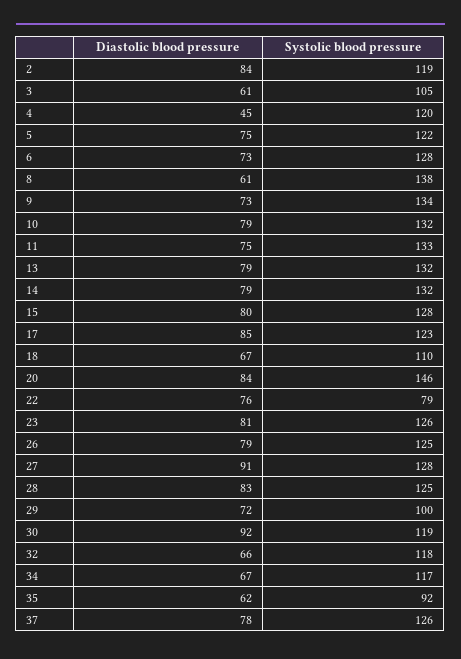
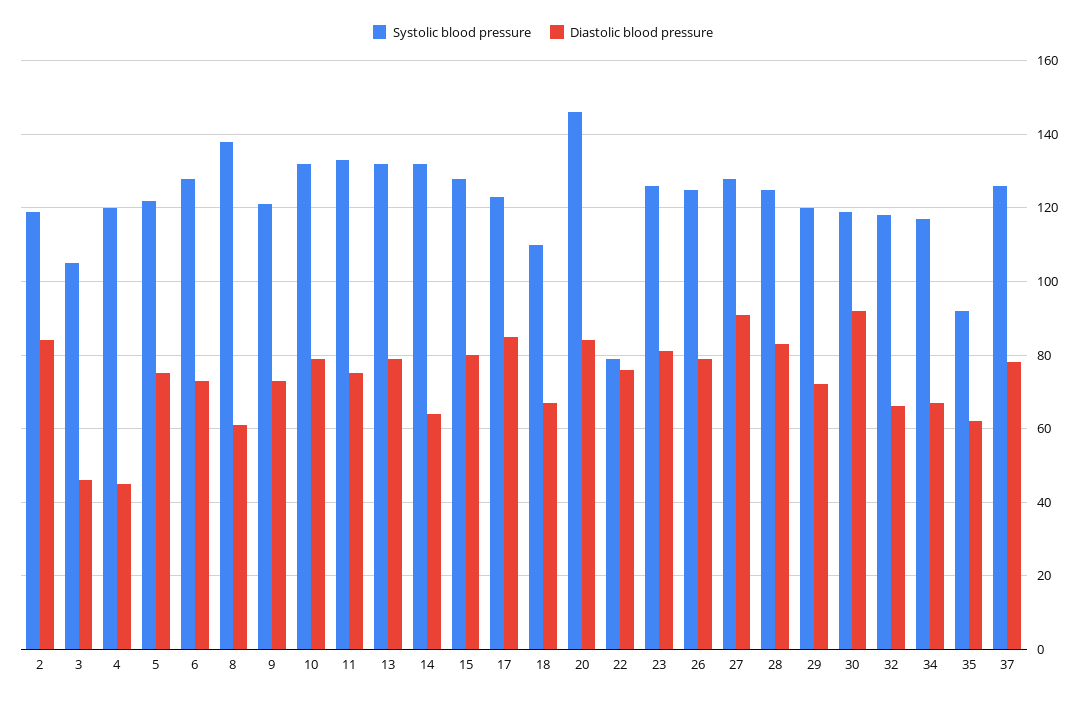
  {
    "Diastolic blood pressure": {
      "2": 84,
-     "3": 61,
+     "3": 45,
      "4": 45,
      "5": 75,
      "6": 73,
      "8": 61,
      "9": 73,
      "10": 79,
      "11": 75,
      "13": 79,
-     "14": 79,
+     "14": 65,
      "15": 80,
      "17": 85,
      "18": 67,
      "20": 84,
      "22": 76,
      "23": 81,
      "26": 79,
      "27": 91,
      "28": 83,
      "29": 72,
      "30": 92,
      "32": 66,
      "34": 67,
      "35": 62,
      "37": 78
    },
    "Systolic blood pressure": {
      "2": 119,
      "3": 105,
      "4": 120,
      "5": 122,
      "6": 128,
      "8": 138,
-     "9": 134,
+     "9": 120,
      "10": 132,
      "11": 133,
      "13": 132,
      "14": 132,
      "15": 128,
      "17": 123,
      "18": 110,
      "20": 146,
      "22": 79,
      "23": 126,
      "26": 125,
      "27": 128,
      "28": 125,
-     "29": 100,
+     "29": 120,
      "30": 119,
      "32": 118,
      "34": 117,
      "35": 92,
      "37": 126
    }
  }

